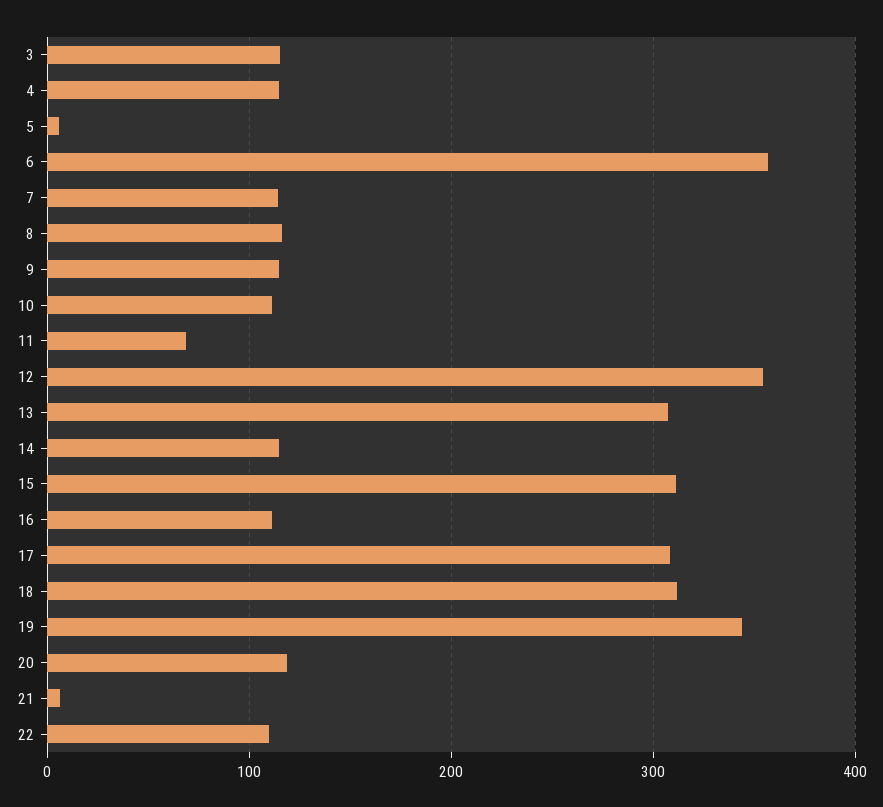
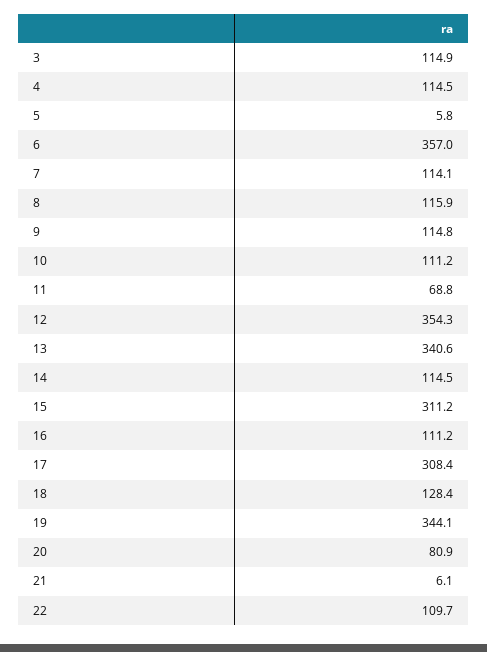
  {
    "3": 114.9,
    "4": 114.5,
    "5": 5.8,
    "6": 357,
    "7": 114.1,
    "8": 115.9,
    "9": 114.8,
    "10": 111.2,
    "11": 68.8,
    "12": 354.3,
-   "13": 310,
+   "13": 340.6,
    "14": 114.5,
    "15": 311.2,
    "16": 111.2,
    "17": 308.4,
-   "18": 310,
+   "18": 128.4,
    "19": 344.1,
-   "20": 120,
+   "20": 80.9,
    "21": 6.1,
    "22": 109.7
  }

